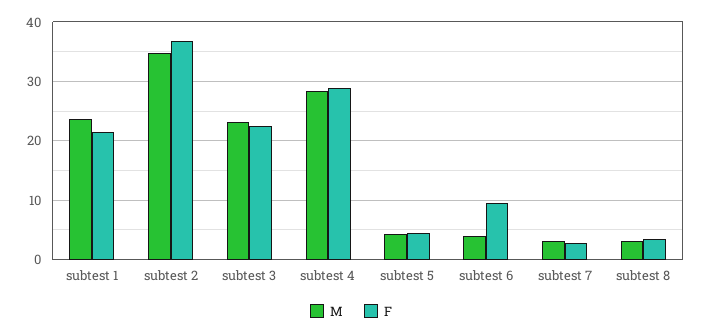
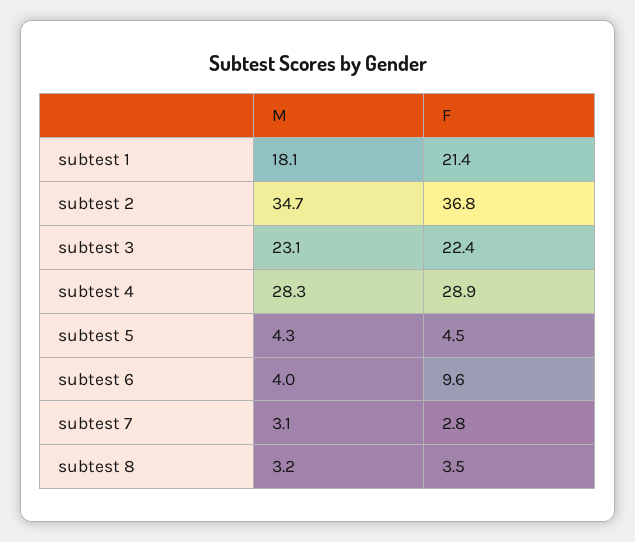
  {
    "M": {
-     "subtest 1": 24,
+     "subtest 1": 18.1,
      "subtest 2": 34.7,
      "subtest 3": 23.1,
      "subtest 4": 28.3,
      "subtest 5": 4.3,
      "subtest 6": 4,
      "subtest 7": 3.1,
      "subtest 8": 3.2
    },
    "F": {
      "subtest 1": 21.4,
      "subtest 2": 36.8,
      "subtest 3": 22.4,
      "subtest 4": 28.9,
      "subtest 5": 4.5,
      "subtest 6": 9.6,
      "subtest 7": 2.8,
      "subtest 8": 3.5
    }
  }

